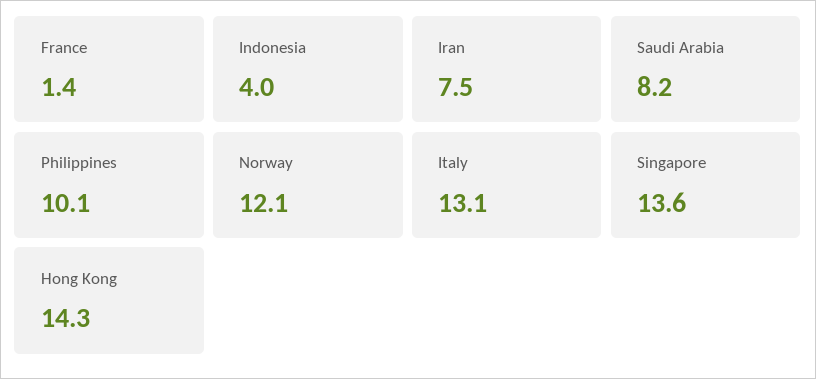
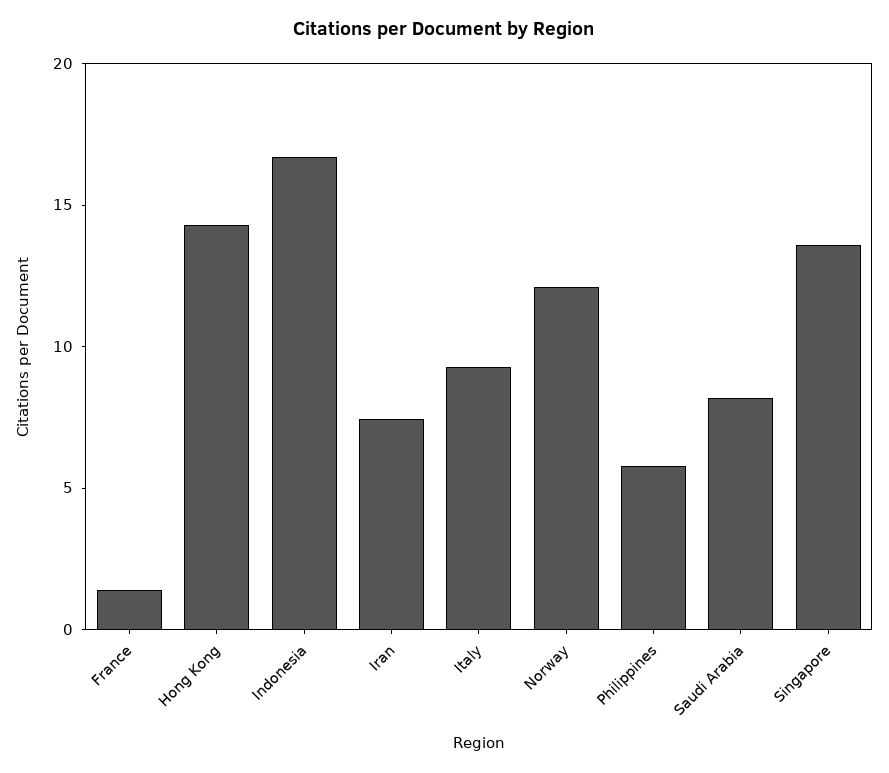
  {
    "France": 1.4,
-   "Indonesia": 4,
+   "Indonesia": 17,
    "Iran": 7.5,
    "Saudi Arabia": 8.2,
-   "Philippines": 10.1,
+   "Philippines": 6,
    "Norway": 12.1,
-   "Italy": 13.1,
+   "Italy": 9,
    "Singapore": 13.6,
    "Hong Kong": 14.3
  }

